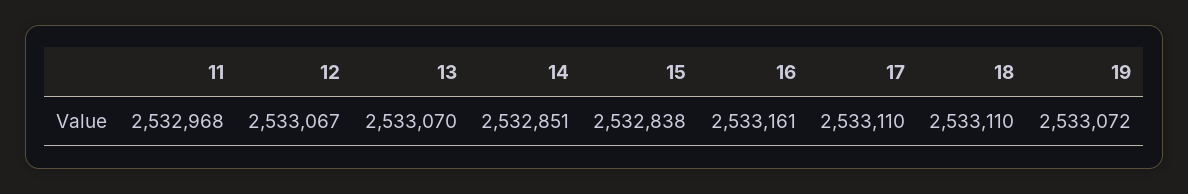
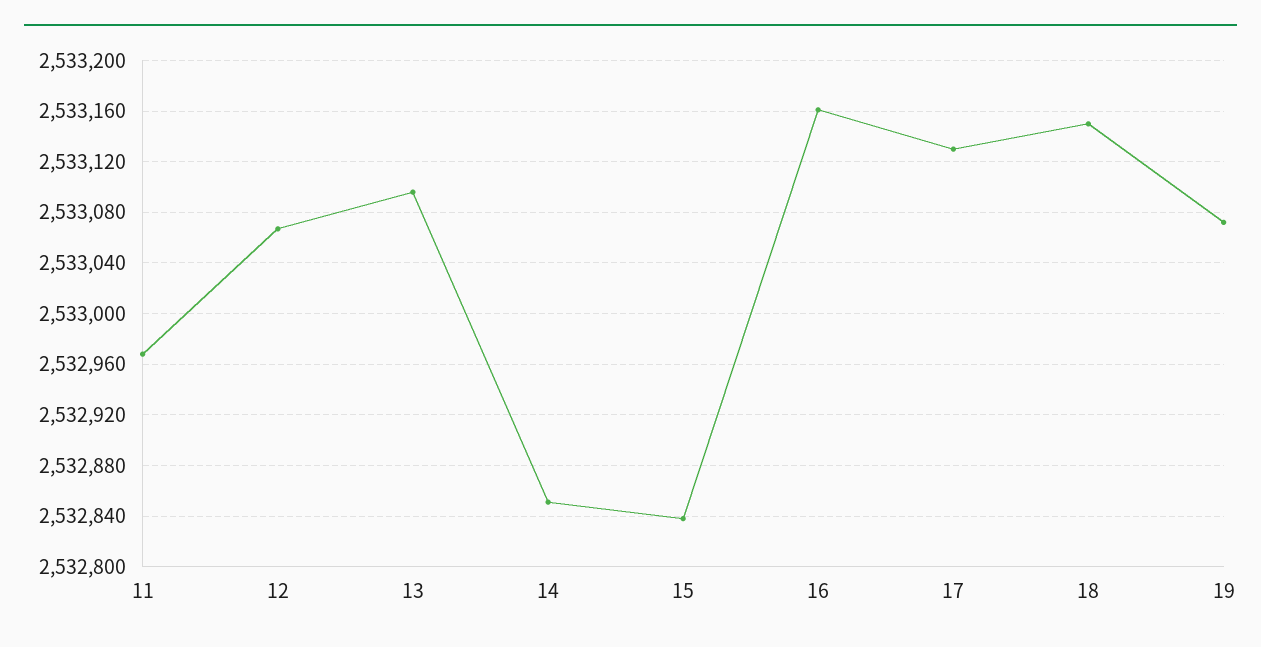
  {
    "11": 2532968,
    "12": 2533067,
-   "13": 2533070,
+   "13": 2533095,
    "14": 2532851,
    "15": 2532838,
    "16": 2533161,
-   "17": 2533110,
+   "17": 2533130,
-   "18": 2533110,
+   "18": 2533150,
    "19": 2533072
  }

